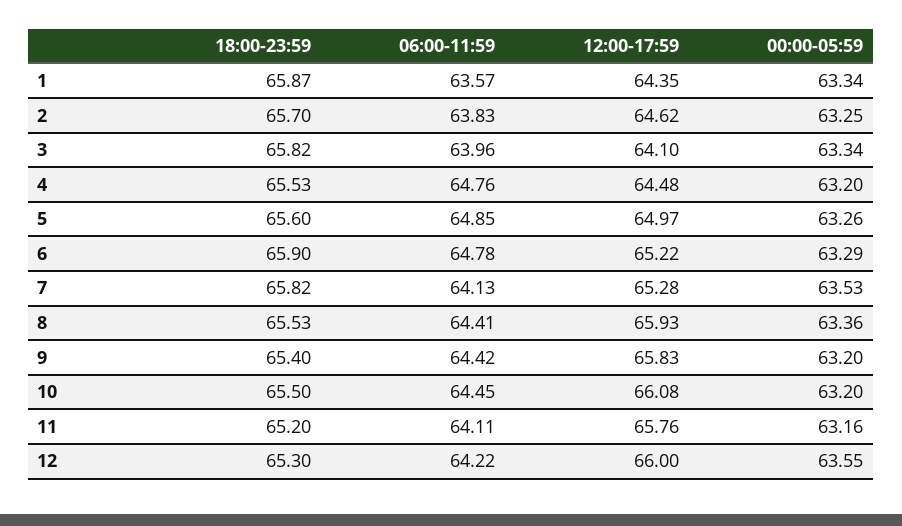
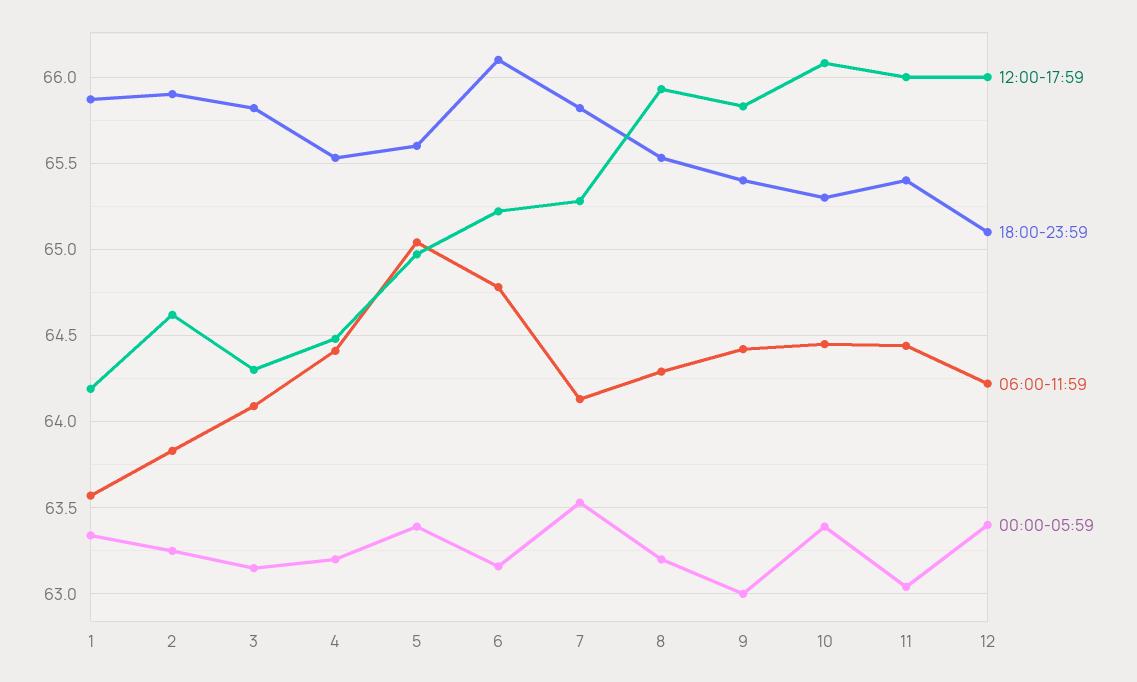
  {
    "18:00-23:59": {
      "1": 65.87,
-     "2": 65.7,
+     "2": 65.9,
      "3": 65.82,
      "4": 65.53,
      "5": 65.6,
-     "6": 65.9,
+     "6": 66.1,
      "7": 65.82,
      "8": 65.53,
      "9": 65.4,
-     "10": 65.5,
+     "10": 65.3,
-     "11": 65.2,
+     "11": 65.4,
-     "12": 65.3
+     "12": 65.1
    },
    "06:00-11:59": {
      "1": 63.57,
      "2": 63.83,
-     "3": 63.96,
+     "3": 64.1,
-     "4": 64.76,
+     "4": 64.4,
-     "5": 64.85,
+     "5": 65.05,
      "6": 64.78,
      "7": 64.13,
-     "8": 64.41,
+     "8": 64.3,
      "9": 64.42,
      "10": 64.45,
-     "11": 64.11,
+     "11": 64.45,
      "12": 64.22
    },
    "12:00-17:59": {
-     "1": 64.35,
+     "1": 64.2,
      "2": 64.62,
-     "3": 64.1,
+     "3": 64.3,
      "4": 64.48,
      "5": 64.97,
      "6": 65.22,
      "7": 65.28,
      "8": 65.93,
      "9": 65.83,
      "10": 66.08,
-     "11": 65.76,
+     "11": 66,
      "12": 66
    },
    "00:00-05:59": {
      "1": 63.34,
      "2": 63.25,
-     "3": 63.34,
+     "3": 63.15,
      "4": 63.2,
-     "5": 63.26,
+     "5": 63.4,
-     "6": 63.29,
+     "6": 63.15,
      "7": 63.53,
-     "8": 63.36,
+     "8": 63.2,
-     "9": 63.2,
+     "9": 63,
-     "10": 63.2,
+     "10": 63.4,
-     "11": 63.16,
+     "11": 63.05,
-     "12": 63.55
+     "12": 63.4
    }
  }

